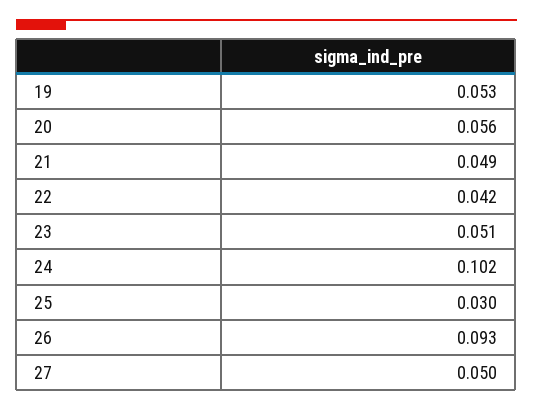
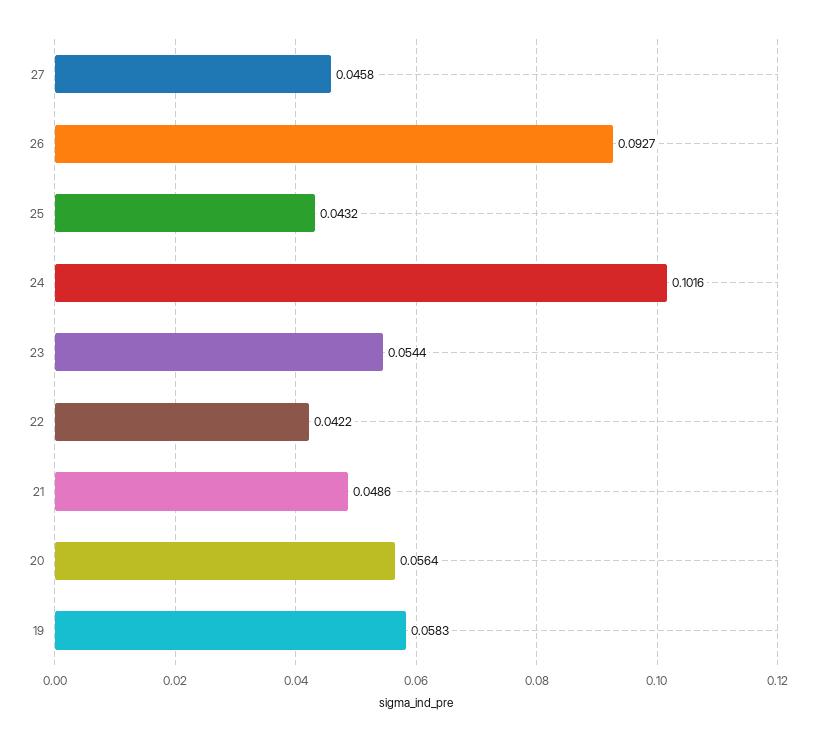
  {
-   "19": 0.053,
+   "19": 0.0583,
    "20": 0.0564,
    "21": 0.0486,
    "22": 0.0422,
-   "23": 0.051,
+   "23": 0.0544,
    "24": 0.1016,
-   "25": 0.03,
+   "25": 0.0432,
    "26": 0.0927,
-   "27": 0.05
+   "27": 0.0458
  }

